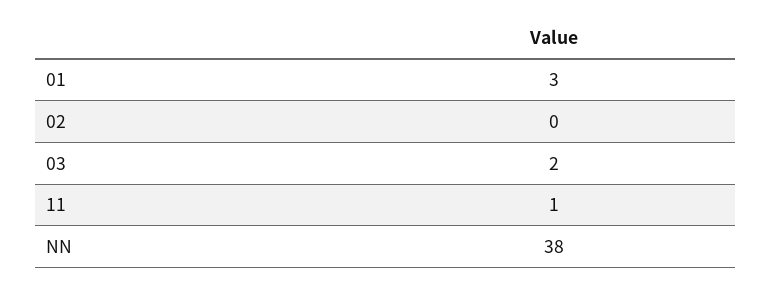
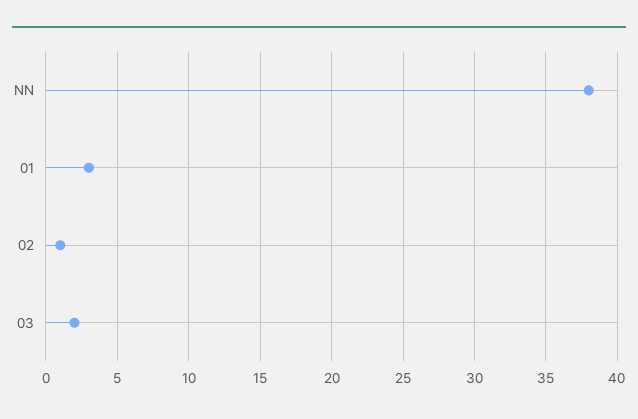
  {
    "01": 3,
-   "02": 0,
+   "02": 1,
    "03": 2,
-   "11": 1,
    "NN": 38
  }

